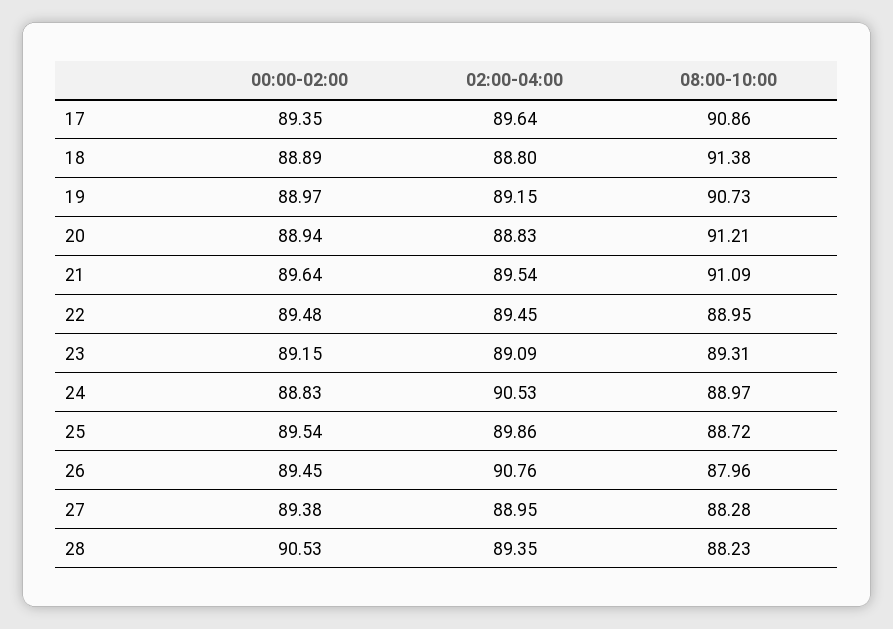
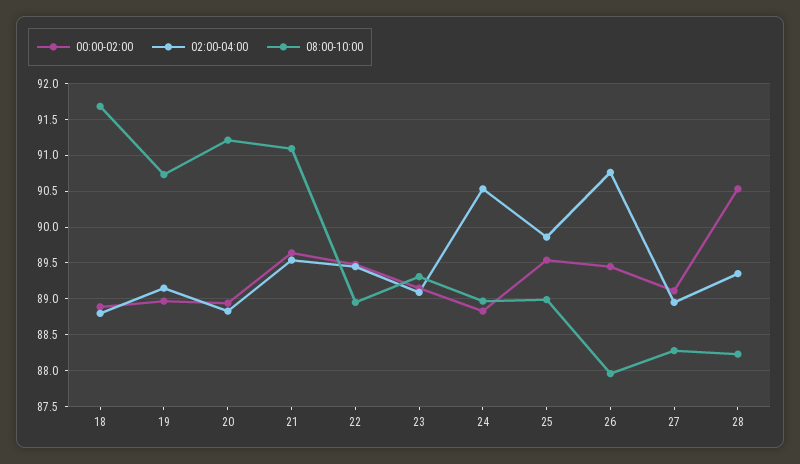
  {
    "00:00-02:00": {
-     "17": 89.35,
      "18": 88.89,
      "19": 88.97,
      "20": 88.94,
      "21": 89.64,
      "22": 89.48,
      "23": 89.15,
      "24": 88.83,
      "25": 89.54,
      "26": 89.45,
-     "27": 89.38,
+     "27": 89.1,
      "28": 90.53
    },
    "02:00-04:00": {
-     "17": 89.64,
      "18": 88.8,
      "19": 89.15,
      "20": 88.83,
      "21": 89.54,
      "22": 89.45,
      "23": 89.09,
      "24": 90.53,
      "25": 89.86,
      "26": 90.76,
      "27": 88.95,
      "28": 89.35
    },
    "08:00-10:00": {
-     "17": 90.86,
-     "18": 91.38,
+     "18": 91.7,
      "19": 90.73,
      "20": 91.21,
      "21": 91.09,
      "22": 88.95,
      "23": 89.31,
      "24": 88.97,
-     "25": 88.72,
+     "25": 89,
      "26": 87.96,
      "27": 88.28,
      "28": 88.23
    }
  }

